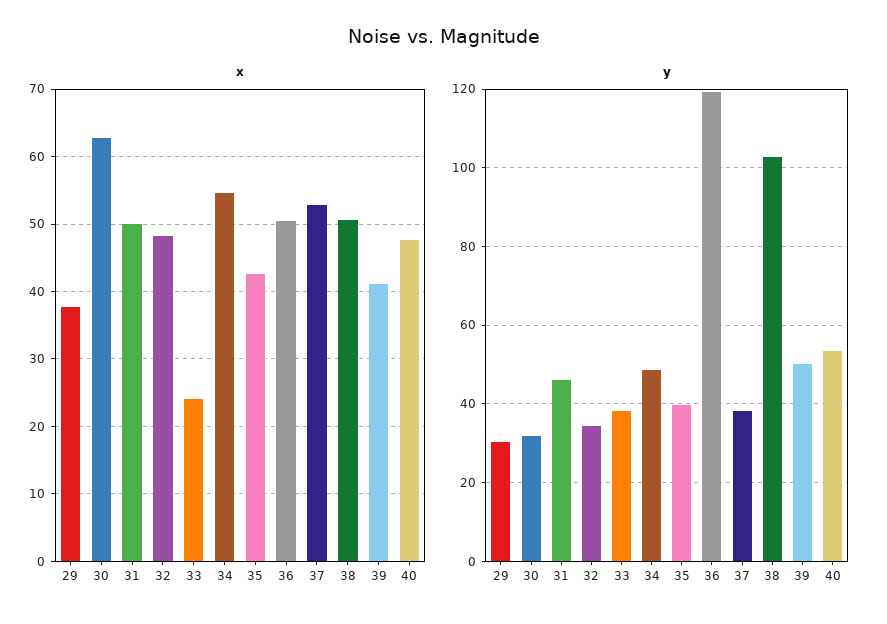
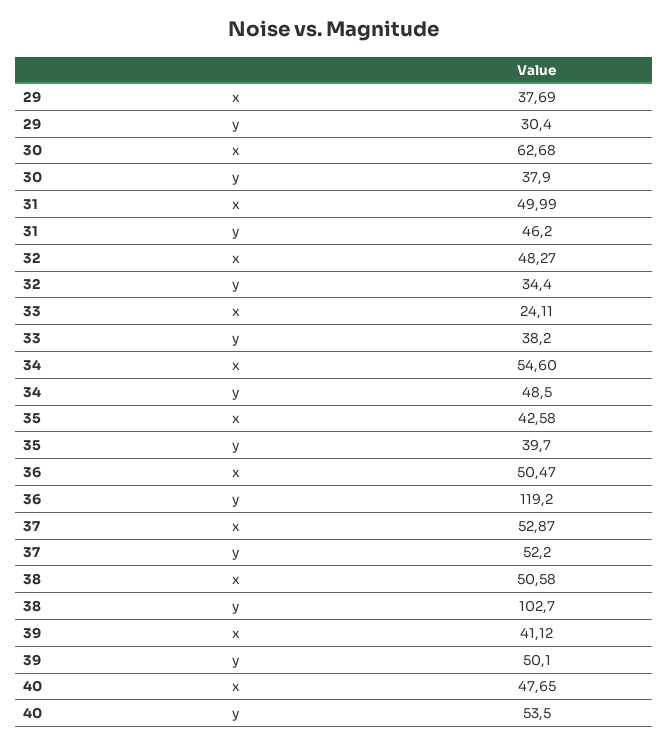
  {
    "x": {
      "29": 37.69,
      "30": 62.68,
      "31": 49.99,
      "32": 48.27,
      "33": 24.11,
      "34": 54.6,
      "35": 42.58,
      "36": 50.47,
      "37": 52.87,
      "38": 50.58,
      "39": 41.12,
      "40": 47.65
    },
    "y": {
      "29": 30.4,
-     "30": 32,
+     "30": 37.9,
      "31": 46.2,
      "32": 34.4,
      "33": 38.2,
      "34": 48.5,
      "35": 39.7,
      "36": 119.2,
-     "37": 38,
+     "37": 52.2,
      "38": 102.7,
      "39": 50.1,
      "40": 53.5
    }
  }

